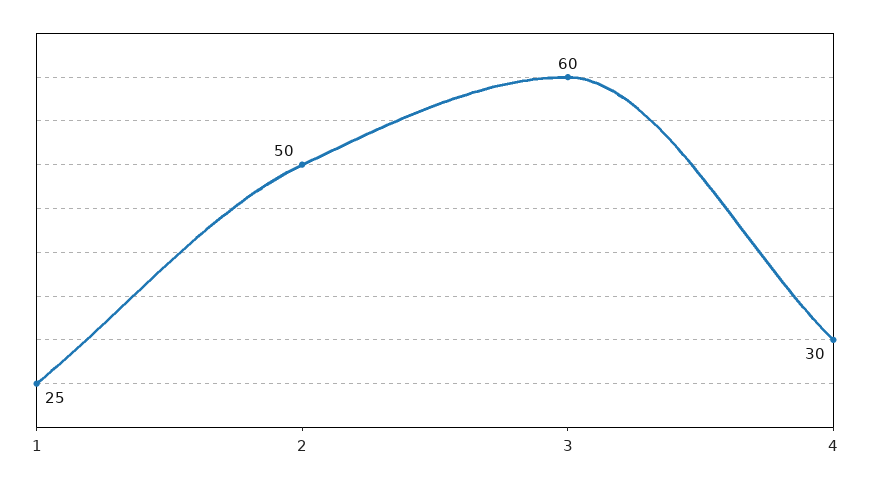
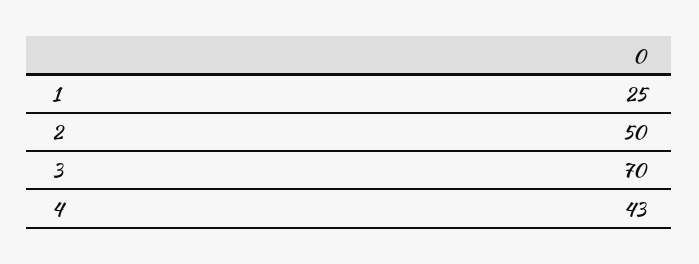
  {
    "1": 25,
    "2": 50,
-   "3": 60,
+   "3": 70,
-   "4": 30
+   "4": 43
  }

